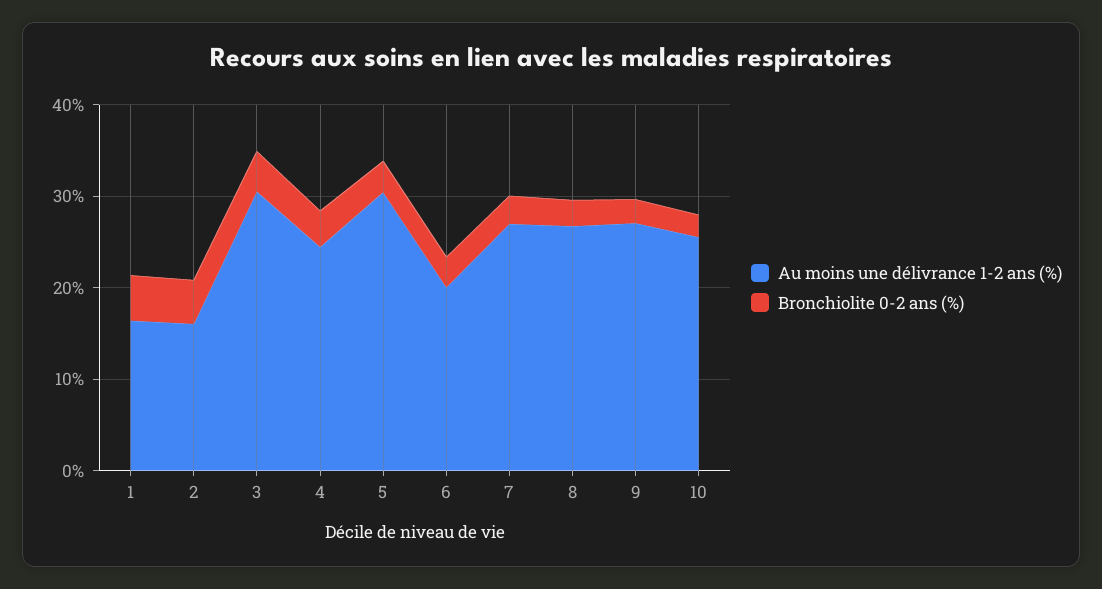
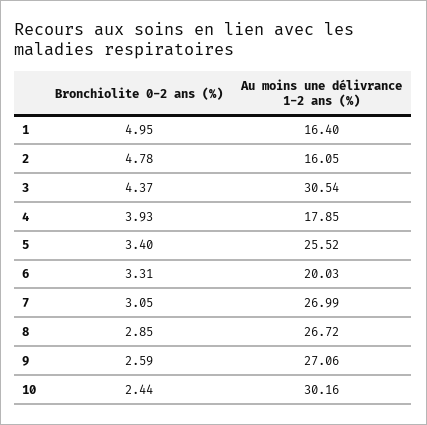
  {
    "Au moins une délivrance 1-2 ans (%)": {
      "1": 16.4,
      "2": 16.05,
      "3": 30.54,
-     "4": 24,
+     "4": 17.85,
-     "5": 30,
+     "5": 25.52,
      "6": 20.03,
      "7": 26.99,
      "8": 26.72,
      "9": 27.06,
-     "10": 26
+     "10": 30.16
    },
    "Bronchiolite 0-2 ans (%)": {
      "1": 4.95,
      "2": 4.78,
      "3": 4.37,
      "4": 3.93,
      "5": 3.4,
      "6": 3.31,
      "7": 3.05,
      "8": 2.85,
      "9": 2.59,
      "10": 2.44
    }
  }

